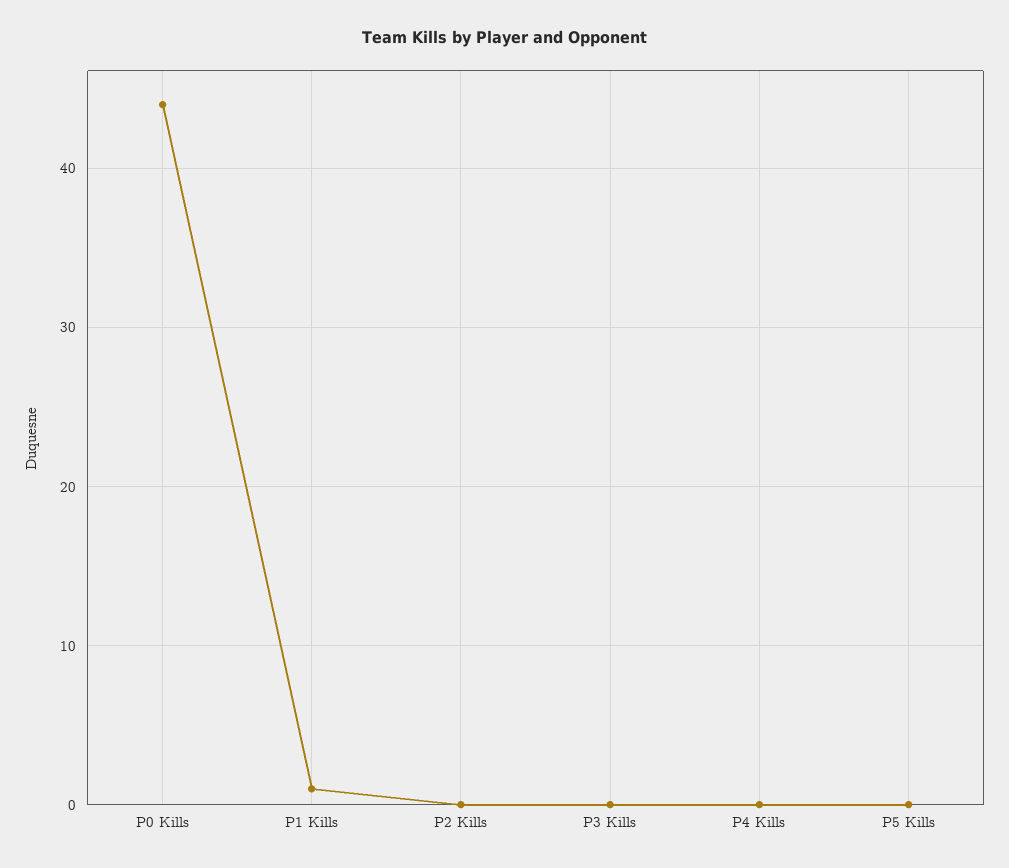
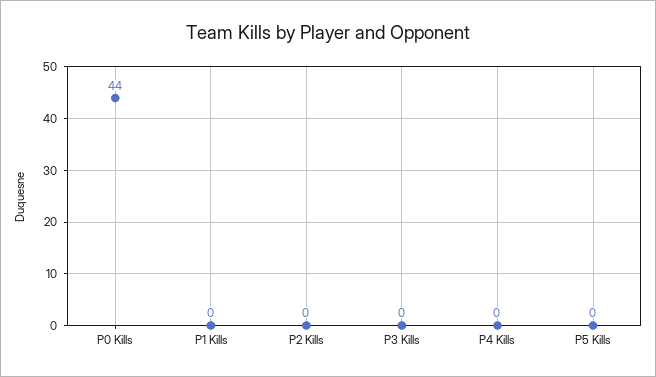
  {
    "P0 Kills": 44,
-   "P1 Kills": 1,
+   "P1 Kills": 0,
    "P2 Kills": 0,
    "P3 Kills": 0,
    "P4 Kills": 0,
    "P5 Kills": 0
  }

